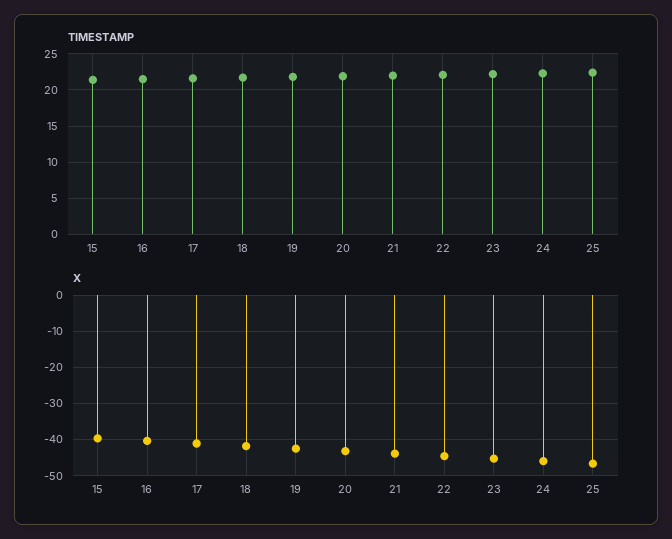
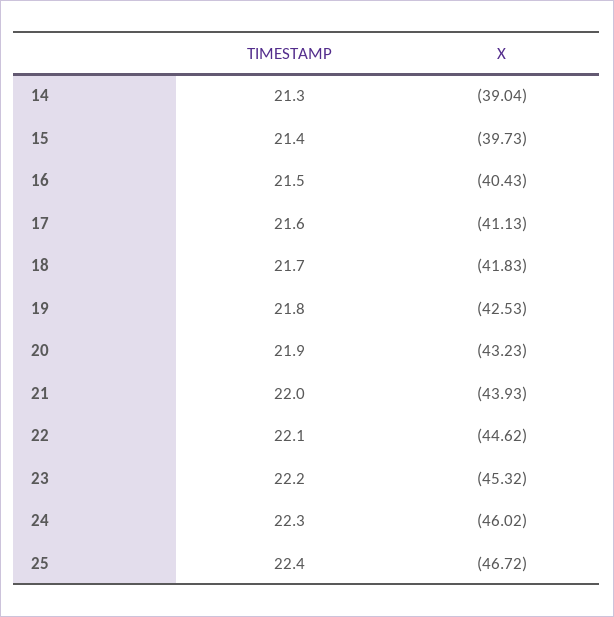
  {
    "TIMESTAMP": {
      "15": 21.4,
      "16": 21.5,
      "17": 21.6,
      "18": 21.7,
      "19": 21.8,
      "20": 21.9,
      "21": 22,
      "22": 22.1,
      "23": 22.2,
      "24": 22.3,
-     "25": 22.4
+     "25": 22.4,
+     "14": 21.3
    },
    "X": {
      "15": -39.73,
      "16": -40.43,
      "17": -41.13,
      "18": -41.83,
      "19": -42.53,
      "20": -43.23,
      "21": -43.93,
      "22": -44.62,
      "23": -45.32,
      "24": -46.02,
-     "25": -46.72
+     "25": -46.72,
+     "14": -39.04
    }
  }

